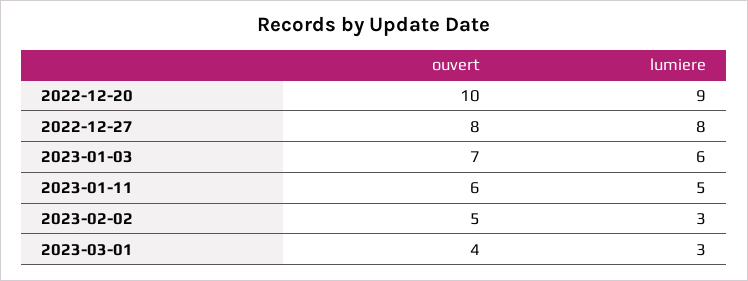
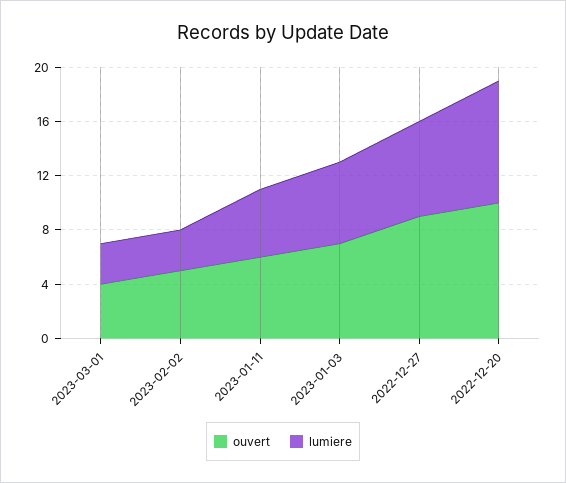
  {
    "ouvert": {
      "2022-12-20": 10,
-     "2022-12-27": 8,
+     "2022-12-27": 9,
      "2023-01-03": 7,
      "2023-01-11": 6,
      "2023-02-02": 5,
      "2023-03-01": 4
    },
    "lumiere": {
      "2022-12-20": 9,
-     "2022-12-27": 8,
+     "2022-12-27": 7,
      "2023-01-03": 6,
      "2023-01-11": 5,
      "2023-02-02": 3,
      "2023-03-01": 3
    }
  }

